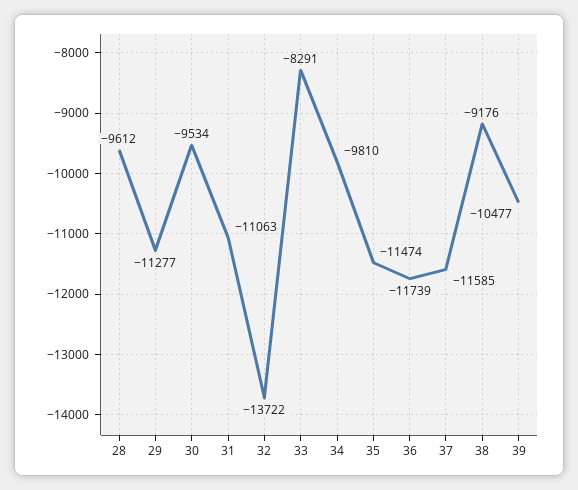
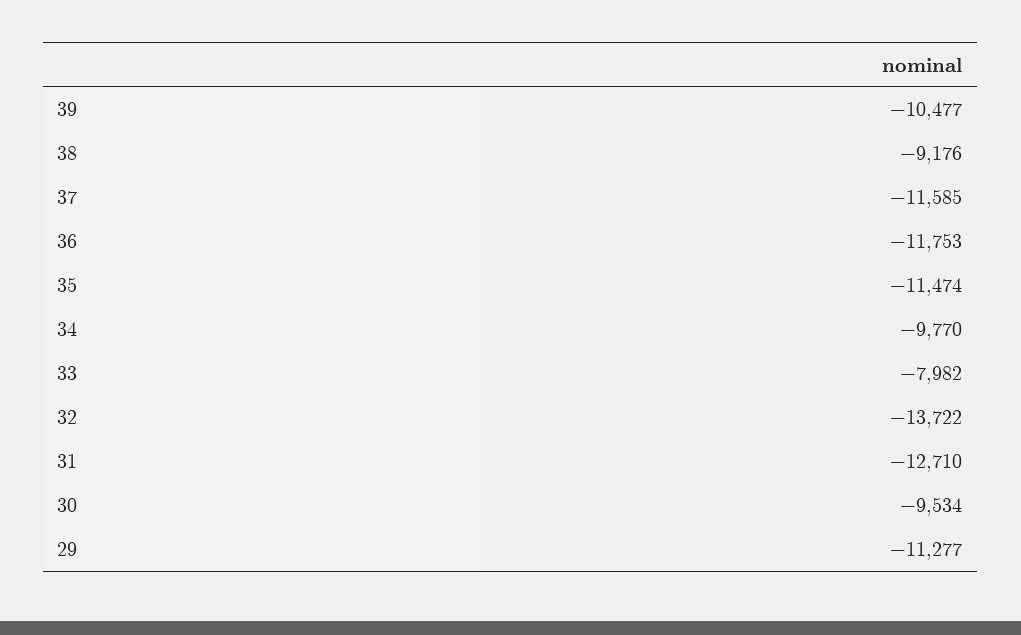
  {
-   "28": -9612,
    "29": -11277,
    "30": -9534,
-   "31": -11063,
+   "31": -12710,
    "32": -13722,
-   "33": -8291,
+   "33": -7982,
-   "34": -9810,
+   "34": -9770,
    "35": -11474,
-   "36": -11739,
+   "36": -11753,
    "37": -11585,
    "38": -9176,
    "39": -10477
  }

